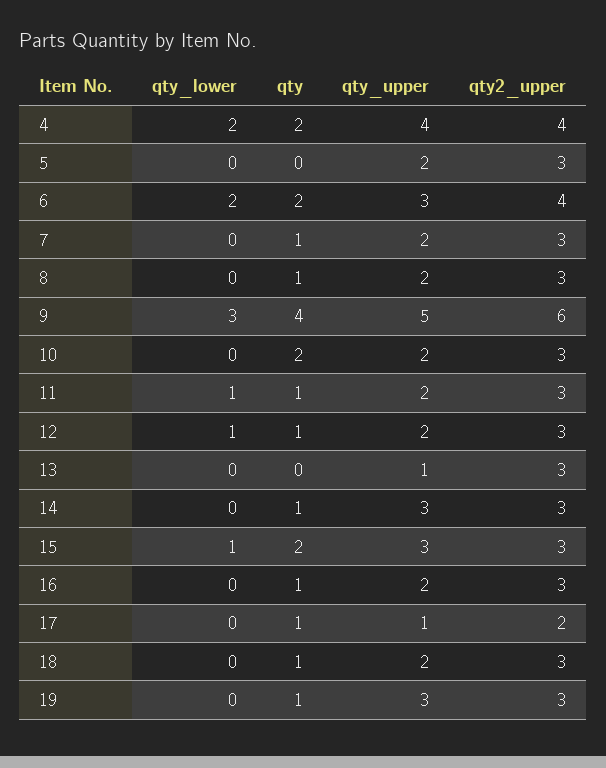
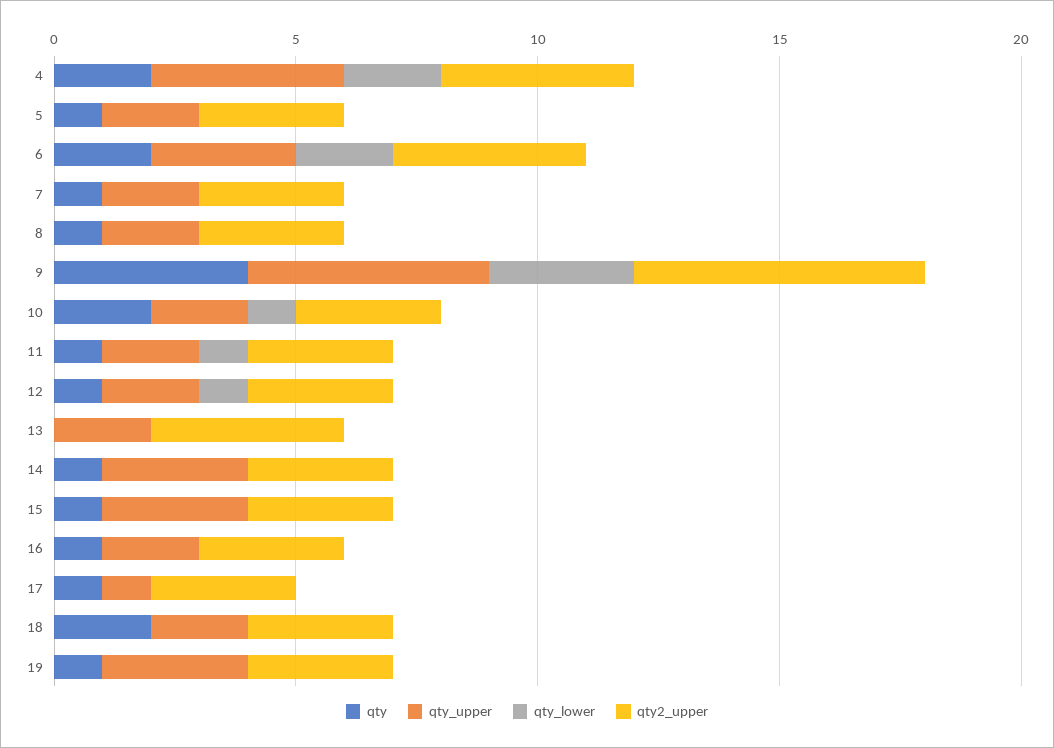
  {
    "qty_lower": {
      "4": 2,
      "5": 0,
      "6": 2,
      "7": 0,
      "8": 0,
      "9": 3,
-     "10": 0,
+     "10": 1,
      "11": 1,
      "12": 1,
      "13": 0,
      "14": 0,
-     "15": 1,
+     "15": 0,
      "16": 0,
      "17": 0,
      "18": 0,
      "19": 0
    },
    "qty": {
      "4": 2,
-     "5": 0,
+     "5": 1,
      "6": 2,
      "7": 1,
      "8": 1,
      "9": 4,
      "10": 2,
      "11": 1,
      "12": 1,
      "13": 0,
      "14": 1,
-     "15": 2,
+     "15": 1,
      "16": 1,
      "17": 1,
-     "18": 1,
+     "18": 2,
      "19": 1
    },
    "qty_upper": {
      "4": 4,
      "5": 2,
      "6": 3,
      "7": 2,
      "8": 2,
      "9": 5,
      "10": 2,
      "11": 2,
      "12": 2,
-     "13": 1,
+     "13": 2,
      "14": 3,
      "15": 3,
      "16": 2,
      "17": 1,
      "18": 2,
      "19": 3
    },
    "qty2_upper": {
      "4": 4,
      "5": 3,
      "6": 4,
      "7": 3,
      "8": 3,
      "9": 6,
      "10": 3,
      "11": 3,
      "12": 3,
-     "13": 3,
+     "13": 4,
      "14": 3,
      "15": 3,
      "16": 3,
-     "17": 2,
+     "17": 3,
      "18": 3,
      "19": 3
    }
  }

